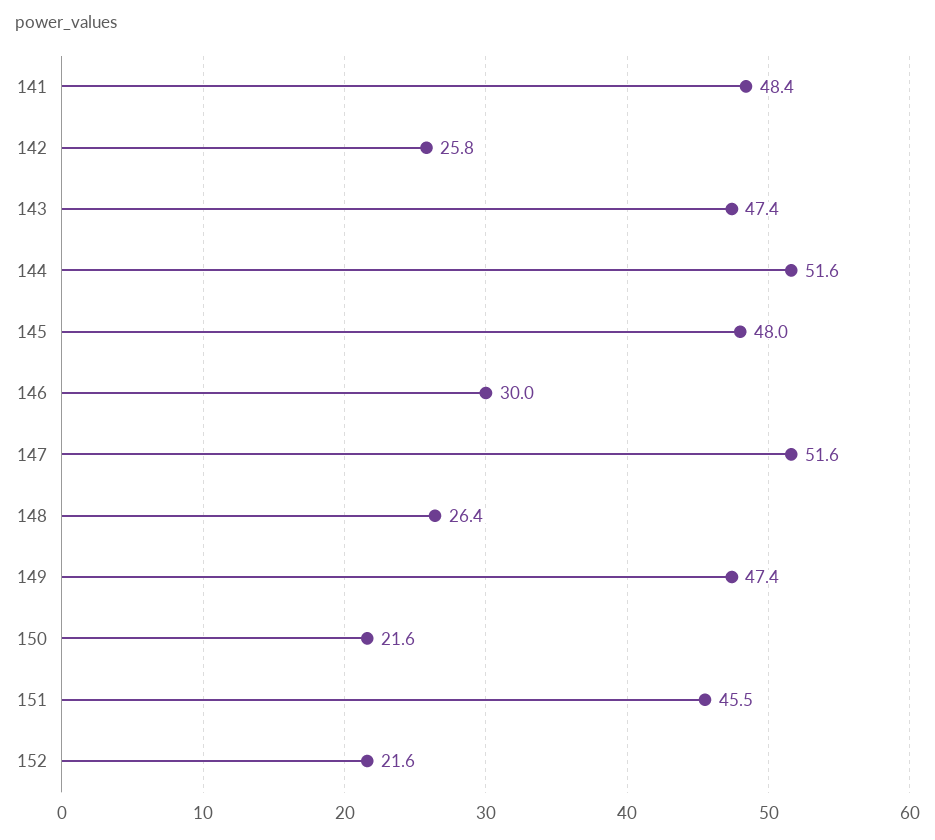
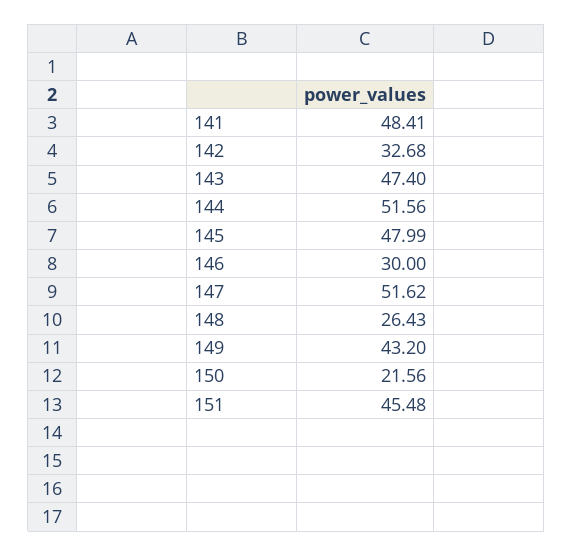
  {
    "141": 48.41,
-   "142": 25.8,
+   "142": 32.68,
    "143": 47.4,
    "144": 51.56,
    "145": 47.99,
    "146": 30,
    "147": 51.62,
    "148": 26.43,
-   "149": 47.4,
+   "149": 43.2,
    "150": 21.56,
-   "151": 45.48,
+   "151": 45.48
-   "152": 21.6
  }

